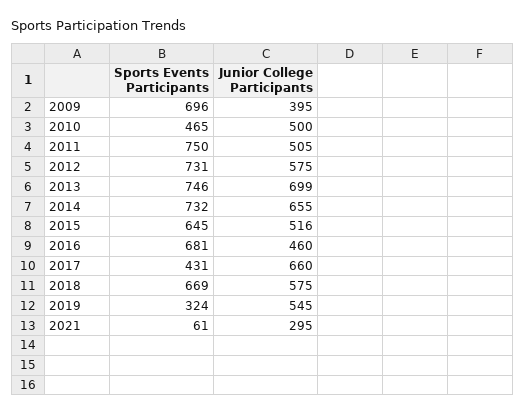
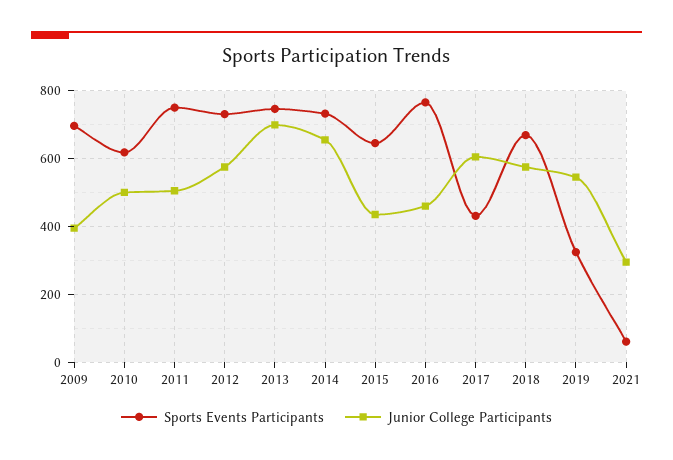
  {
    "Sports Events Participants": {
      "2009": 696,
-     "2010": 465,
+     "2010": 620,
      "2011": 750,
      "2012": 731,
      "2013": 746,
      "2014": 732,
      "2015": 645,
-     "2016": 681,
+     "2016": 760,
      "2017": 431,
      "2018": 669,
      "2019": 324,
      "2021": 61
    },
    "Junior College Participants": {
      "2009": 395,
      "2010": 500,
      "2011": 505,
      "2012": 575,
      "2013": 699,
      "2014": 655,
-     "2015": 516,
+     "2015": 440,
      "2016": 460,
-     "2017": 660,
+     "2017": 600,
      "2018": 575,
      "2019": 545,
      "2021": 295
    }
  }

